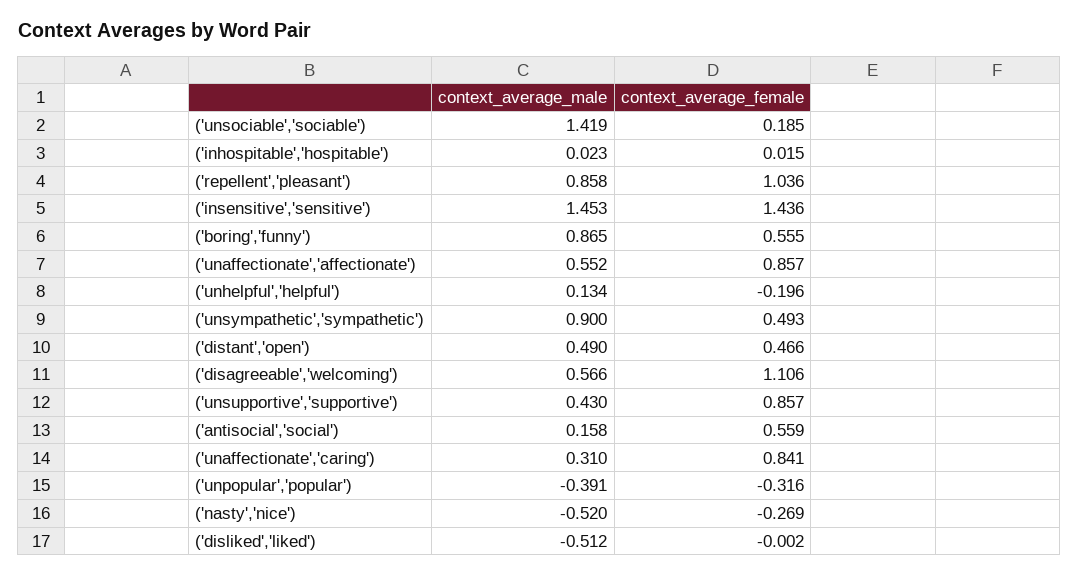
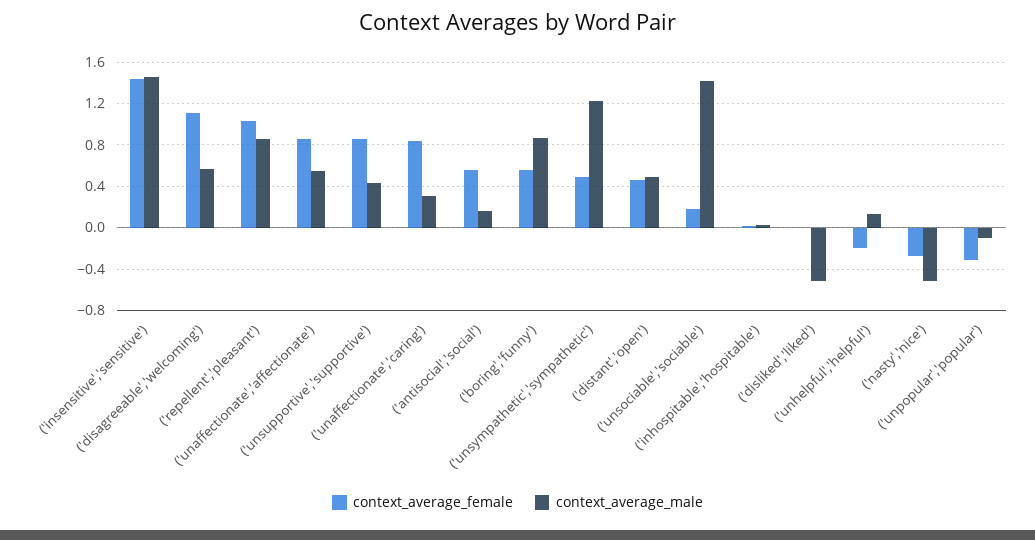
  {
    "context_average_male": {
      "('unsociable','sociable')": 1.419,
      "('inhospitable','hospitable')": 0.023,
      "('repellent','pleasant')": 0.858,
      "('insensitive','sensitive')": 1.453,
      "('boring','funny')": 0.865,
      "('unaffectionate','affectionate')": 0.552,
      "('unhelpful','helpful')": 0.134,
-     "('unsympathetic','sympathetic')": 0.9,
+     "('unsympathetic','sympathetic')": 1.2,
      "('distant','open')": 0.49,
      "('disagreeable','welcoming')": 0.566,
      "('unsupportive','supportive')": 0.43,
      "('antisocial','social')": 0.158,
      "('unaffectionate','caring')": 0.31,
-     "('unpopular','popular')": -0.391,
+     "('unpopular','popular')": -0.1,
      "('nasty','nice')": -0.52,
      "('disliked','liked')": -0.512
    },
    "context_average_female": {
      "('unsociable','sociable')": 0.185,
      "('inhospitable','hospitable')": 0.015,
      "('repellent','pleasant')": 1.036,
      "('insensitive','sensitive')": 1.436,
      "('boring','funny')": 0.555,
      "('unaffectionate','affectionate')": 0.857,
      "('unhelpful','helpful')": -0.196,
      "('unsympathetic','sympathetic')": 0.493,
      "('distant','open')": 0.466,
      "('disagreeable','welcoming')": 1.106,
      "('unsupportive','supportive')": 0.857,
      "('antisocial','social')": 0.559,
      "('unaffectionate','caring')": 0.841,
      "('unpopular','popular')": -0.316,
      "('nasty','nice')": -0.269,
      "('disliked','liked')": -0.002
    }
  }

